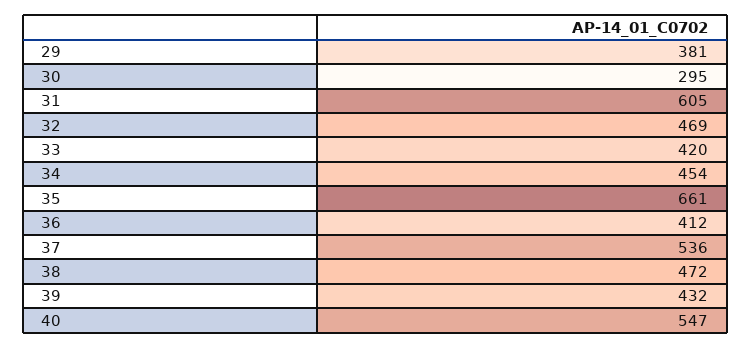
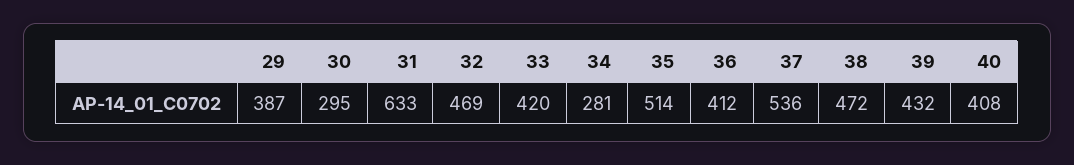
  {
-   "29": 381,
+   "29": 387,
    "30": 295,
-   "31": 605,
+   "31": 633,
    "32": 469,
    "33": 420,
-   "34": 454,
+   "34": 281,
-   "35": 661,
+   "35": 514,
    "36": 412,
    "37": 536,
    "38": 472,
    "39": 432,
-   "40": 547
+   "40": 408
  }

